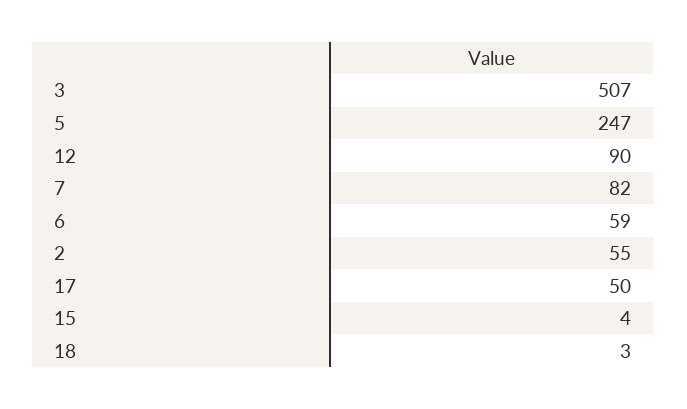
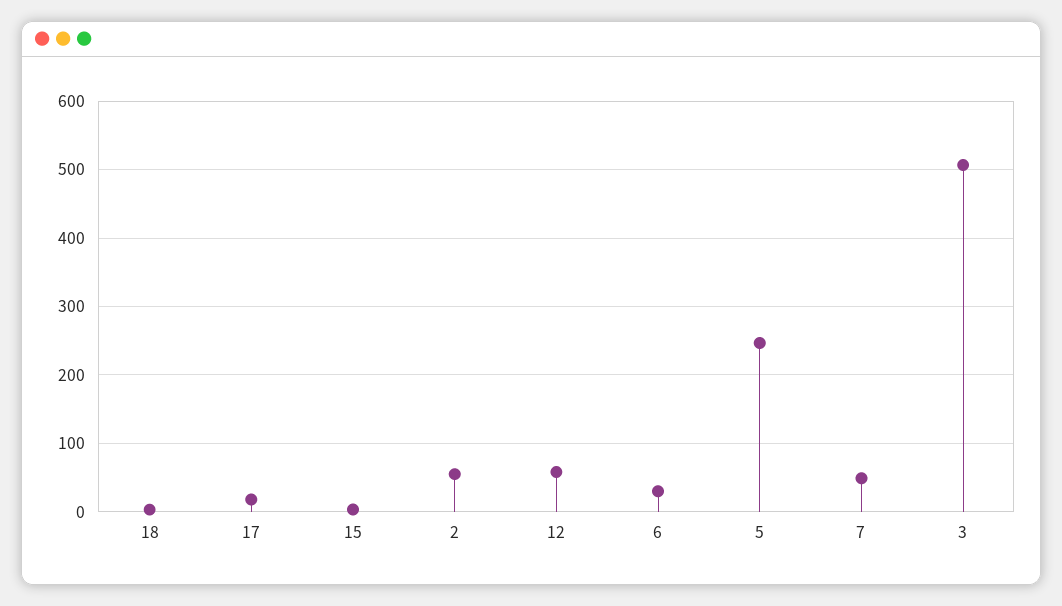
  {
    "3": 507,
    "5": 247,
-   "12": 90,
+   "12": 60,
-   "7": 82,
+   "7": 50,
-   "6": 59,
+   "6": 30,
    "2": 55,
-   "17": 50,
+   "17": 20,
    "15": 4,
    "18": 3
  }

